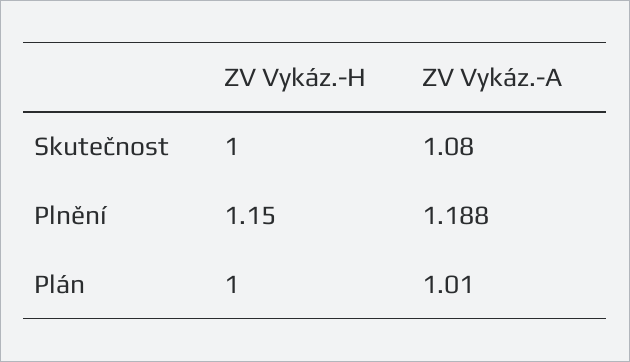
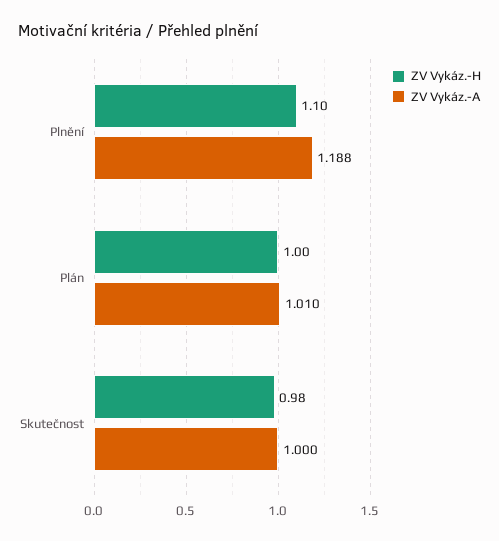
  {
    "ZV Vykáz.-H": {
-     "Skutečnost": 1,
+     "Skutečnost": 0.98,
-     "Plnění": 1.15,
+     "Plnění": 1.1,
      "Plán": 1
    },
    "ZV Vykáz.-A": {
-     "Skutečnost": 1.08,
+     "Skutečnost": 1,
      "Plnění": 1.188,
      "Plán": 1.01
    }
  }

